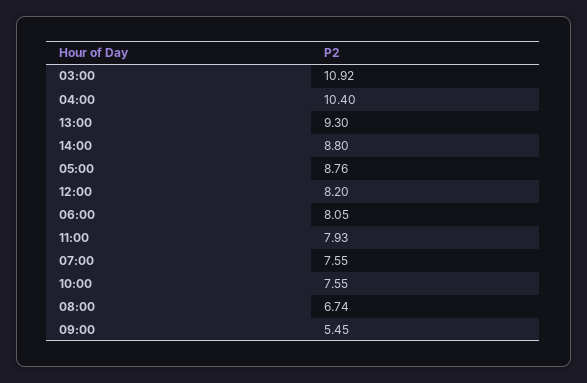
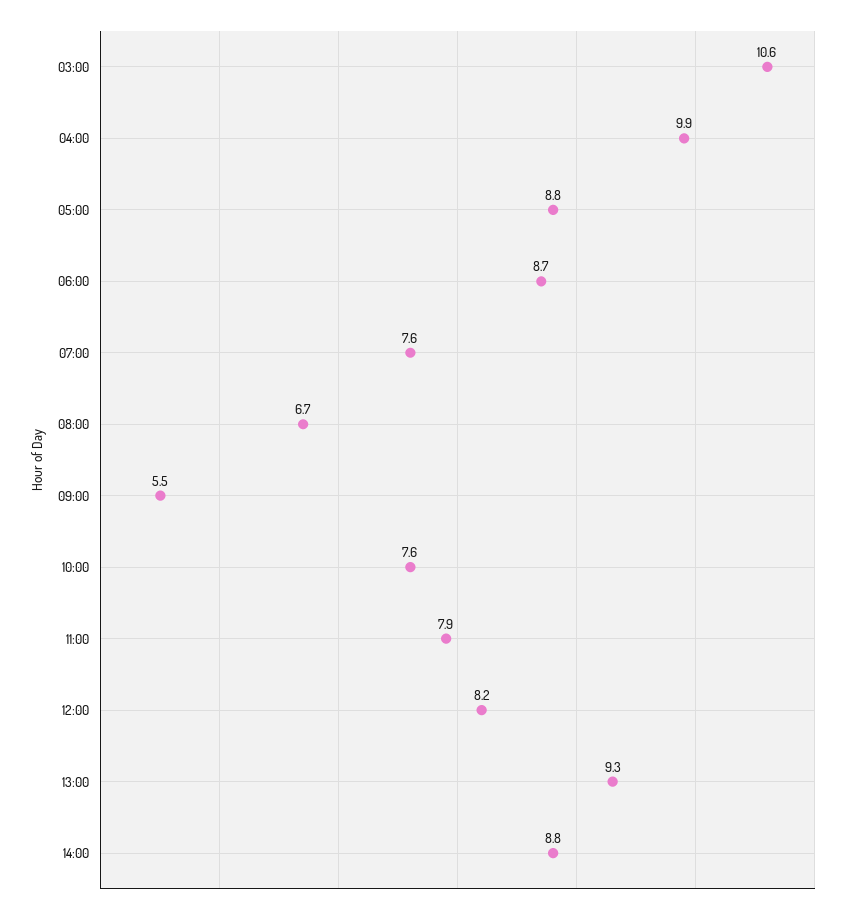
  {
-   "03:00": 10.92,
+   "03:00": 10.6,
-   "04:00": 10.4,
+   "04:00": 9.9,
    "13:00": 9.3,
    "14:00": 8.8,
    "05:00": 8.76,
    "12:00": 8.2,
-   "06:00": 8.05,
+   "06:00": 8.7,
    "11:00": 7.93,
    "07:00": 7.55,
    "10:00": 7.55,
    "08:00": 6.74,
    "09:00": 5.45
  }

